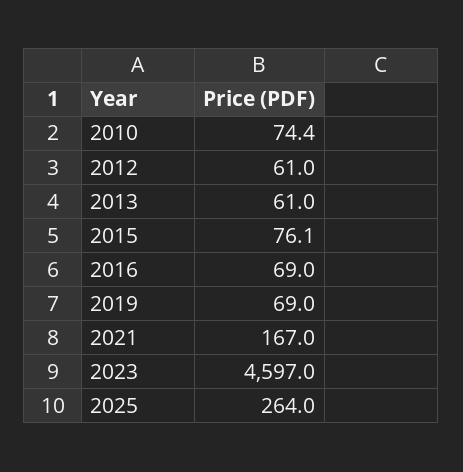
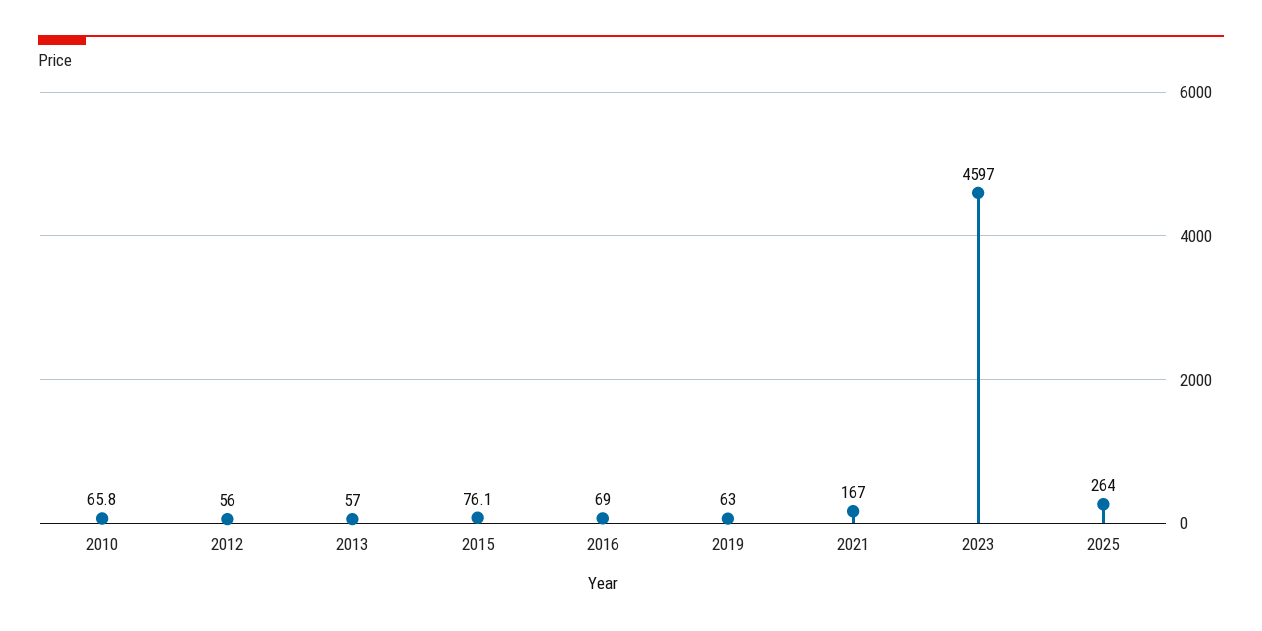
  {
-   "2010": 74.4,
+   "2010": 65.8,
-   "2012": 61,
+   "2012": 56,
-   "2013": 61,
+   "2013": 57,
    "2015": 76.1,
    "2016": 69,
-   "2019": 69,
+   "2019": 63,
    "2021": 167,
    "2023": 4597,
    "2025": 264
  }

